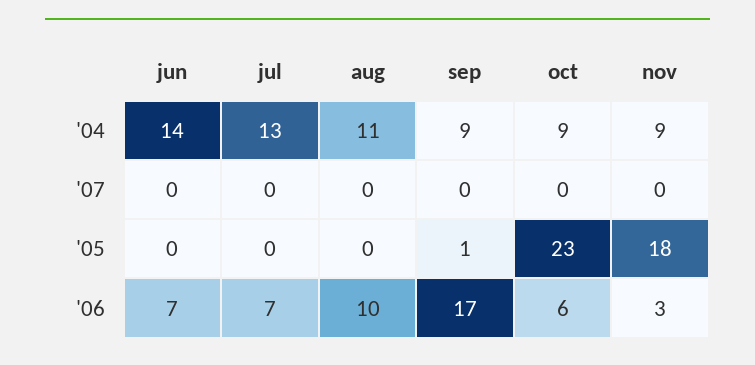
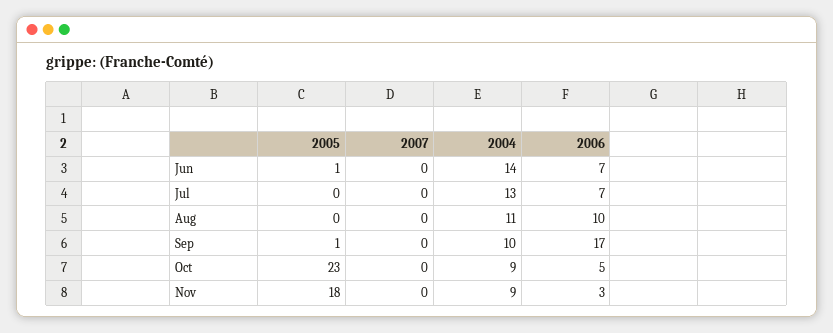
  {
    "jun": {
      "'04": 14,
      "'07": 0,
-     "'05": 0,
+     "'05": 1,
      "'06": 7
    },
    "jul": {
      "'04": 13,
      "'07": 0,
      "'05": 0,
      "'06": 7
    },
    "aug": {
      "'04": 11,
      "'07": 0,
      "'05": 0,
      "'06": 10
    },
    "sep": {
-     "'04": 9,
+     "'04": 10,
      "'07": 0,
      "'05": 1,
      "'06": 17
    },
    "oct": {
      "'04": 9,
      "'07": 0,
      "'05": 23,
-     "'06": 6
+     "'06": 5
    },
    "nov": {
      "'04": 9,
      "'07": 0,
      "'05": 18,
      "'06": 3
    }
  }

